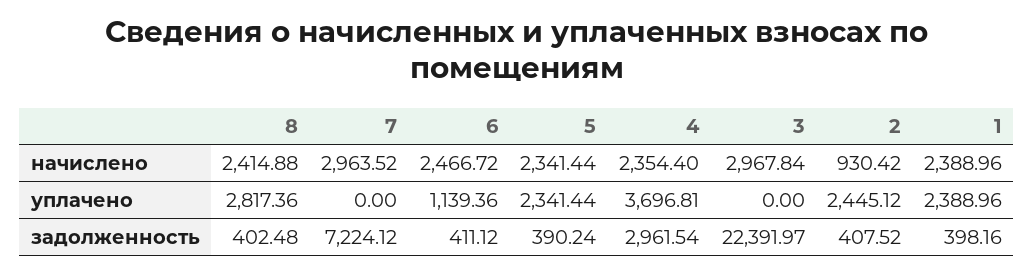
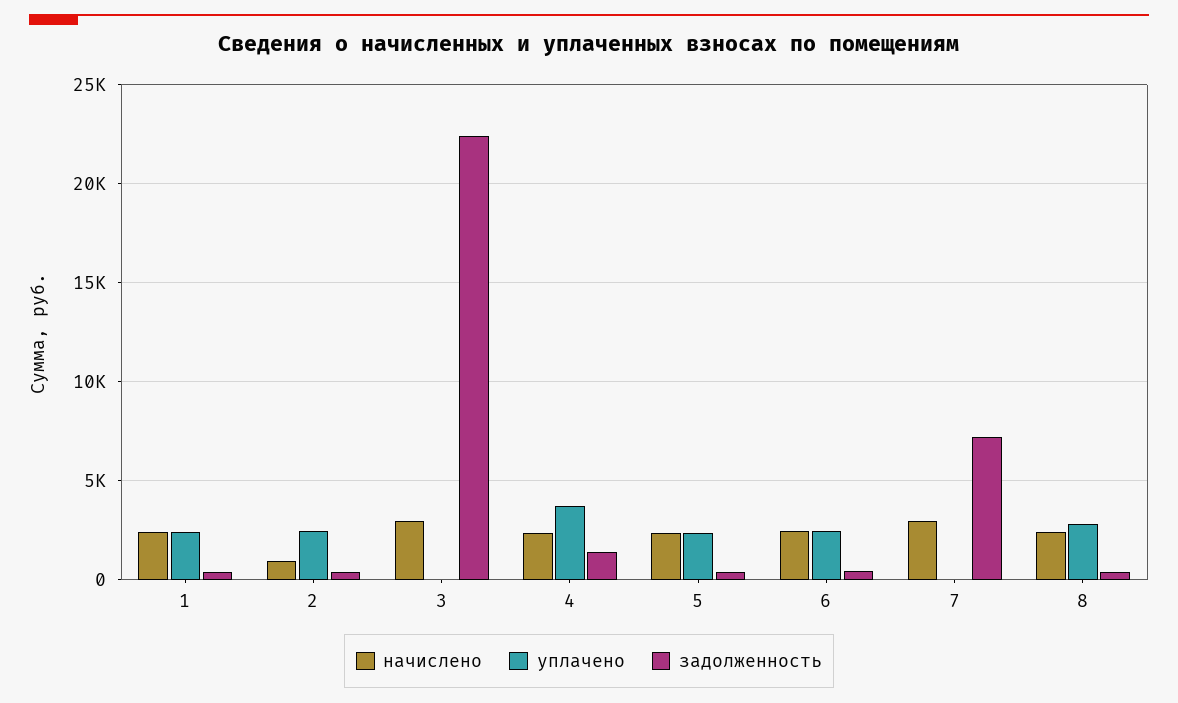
  {
    "начислено": {
      "8": 2414.88,
      "7": 2963.52,
      "6": 2466.72,
      "5": 2341.44,
      "4": 2354.4,
      "3": 2967.84,
      "2": 930.42,
      "1": 2388.96
    },
    "уплачено": {
      "8": 2817.36,
      "7": 0,
-     "6": 1139.36,
+     "6": 2500,
      "5": 2341.44,
      "4": 3696.81,
      "3": 0,
      "2": 2445.12,
      "1": 2388.96
    },
    "задолженность": {
      "8": 402.48,
      "7": 7224.12,
      "6": 411.12,
      "5": 390.24,
-     "4": 2961.54,
+     "4": 1500,
      "3": 22391.97,
      "2": 407.52,
      "1": 398.16
    }
  }

